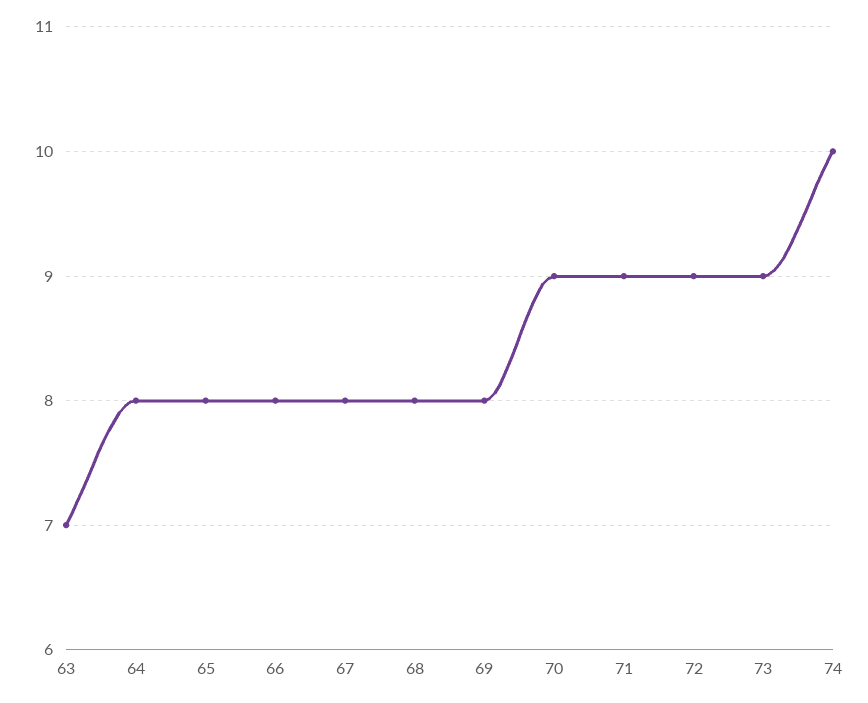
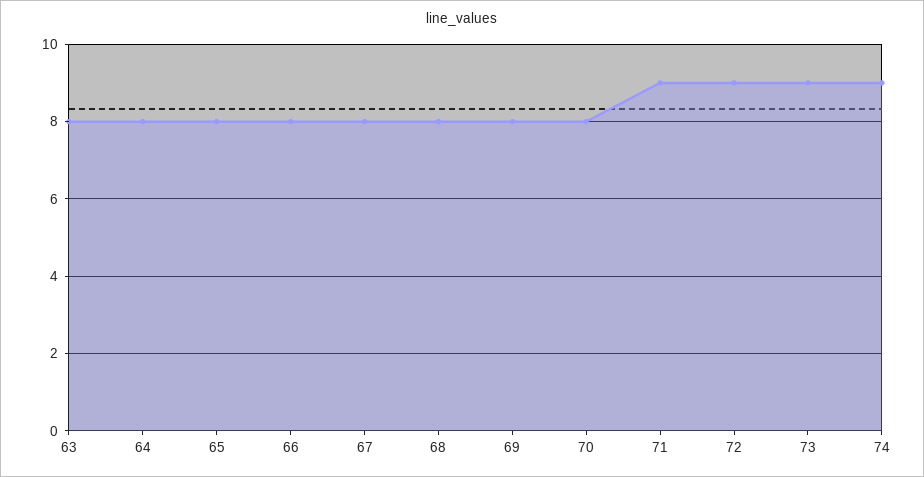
  {
-   "63": 7,
+   "63": 8,
    "64": 8,
    "65": 8,
    "66": 8,
    "67": 8,
    "68": 8,
    "69": 8,
-   "70": 9,
+   "70": 8,
    "71": 9,
    "72": 9,
    "73": 9,
-   "74": 10
+   "74": 9
  }

